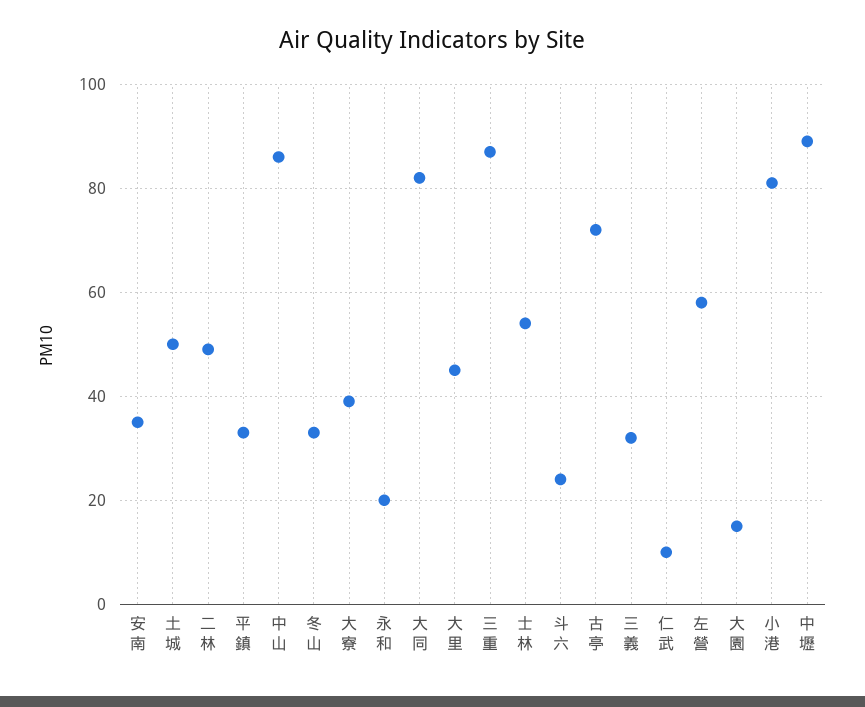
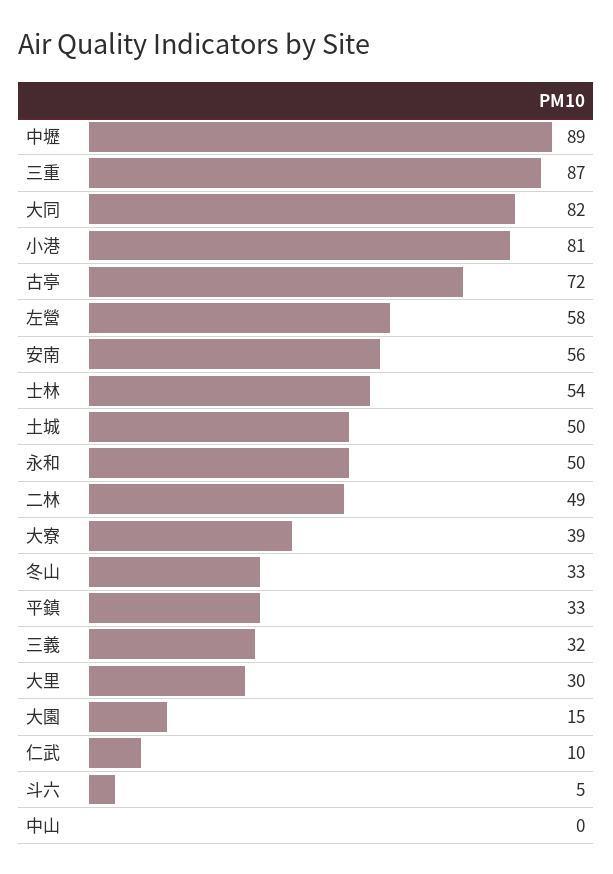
  {
-   "安南": 35,
+   "安南": 56,
    "土城": 50,
    "二林": 49,
    "平鎮": 33,
-   "中山": 85,
+   "中山": 0,
    "冬山": 33,
    "大寮": 39,
-   "永和": 20,
+   "永和": 50,
    "大同": 82,
-   "大里": 45,
+   "大里": 30,
    "三重": 87,
    "士林": 54,
-   "斗六": 25,
+   "斗六": 5,
    "古亭": 72,
    "三義": 32,
    "仁武": 10,
    "左營": 58,
    "大園": 15,
    "小港": 81,
    "中壢": 89
  }

